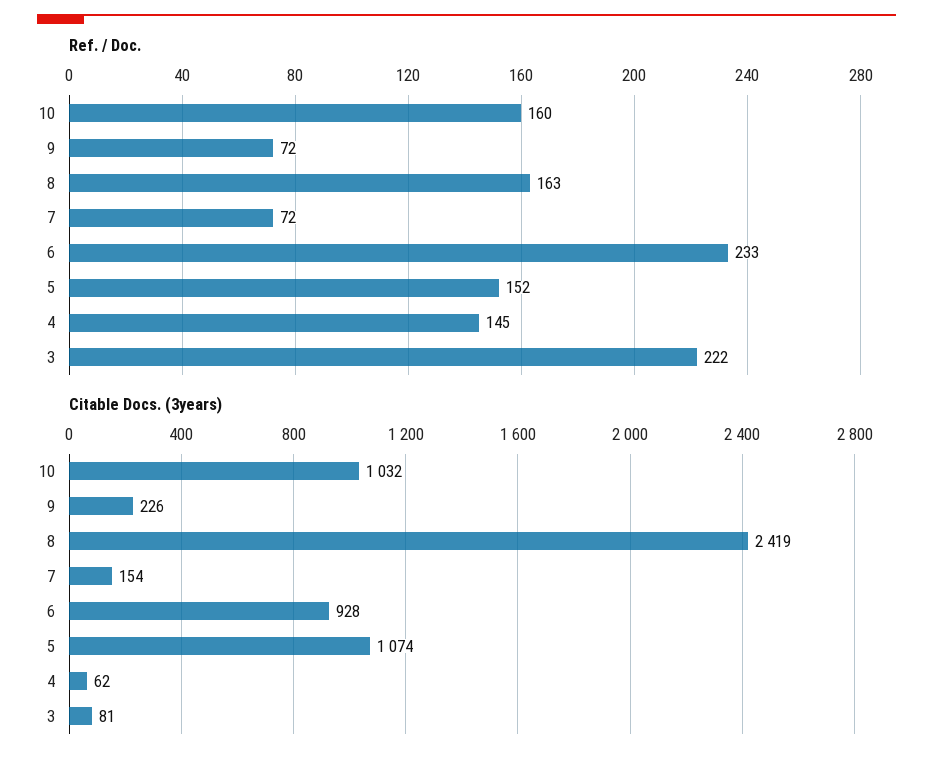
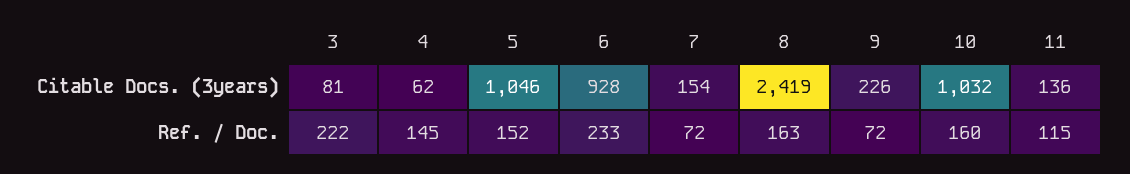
  {
    "Ref. / Doc.": {
      "10": 160,
      "9": 72,
      "8": 163,
      "7": 72,
      "6": 233,
      "5": 152,
      "4": 145,
-     "3": 222
+     "3": 222,
+     "11": 115
    },
    "Citable Docs. (3years)": {
      "10": 1032,
      "9": 226,
      "8": 2419,
      "7": 154,
      "6": 928,
-     "5": 1074,
+     "5": 1046,
      "4": 62,
-     "3": 81
+     "3": 81,
+     "11": 136
    }
  }

